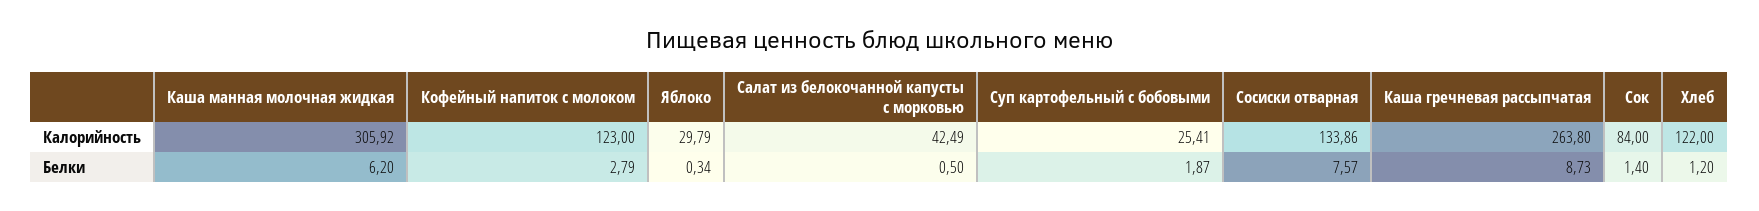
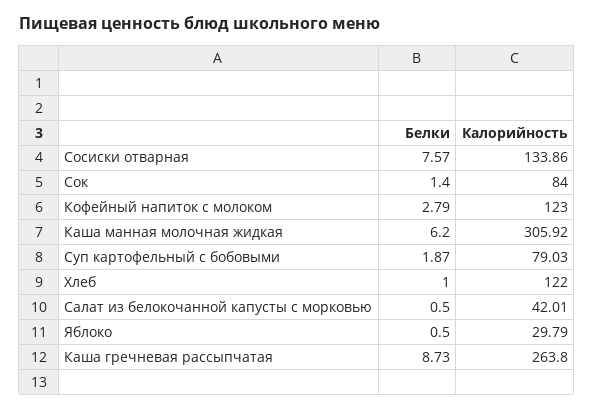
  {
    "Каша манная молочная жидкая": {
      "Калорийность": 305.92,
      "Белки": 6.2
    },
    "Кофейный напиток с молоком": {
      "Калорийность": 123,
      "Белки": 2.79
    },
    "Яблоко": {
      "Калорийность": 29.79,
-     "Белки": 0.34
+     "Белки": 0.5
    },
    "Салат из белокочанной капусты с морковью": {
-     "Калорийность": 42.49,
+     "Калорийность": 42.01,
      "Белки": 0.5
    },
    "Суп картофельный с бобовыми": {
-     "Калорийность": 25.41,
+     "Калорийность": 79.03,
      "Белки": 1.87
    },
    "Сосиски отварная": {
      "Калорийность": 133.86,
      "Белки": 7.57
    },
    "Каша гречневая рассыпчатая": {
      "Калорийность": 263.8,
      "Белки": 8.73
    },
    "Сок": {
      "Калорийность": 84,
      "Белки": 1.4
    },
    "Хлеб": {
      "Калорийность": 122,
-     "Белки": 1.2
+     "Белки": 1
    }
  }

